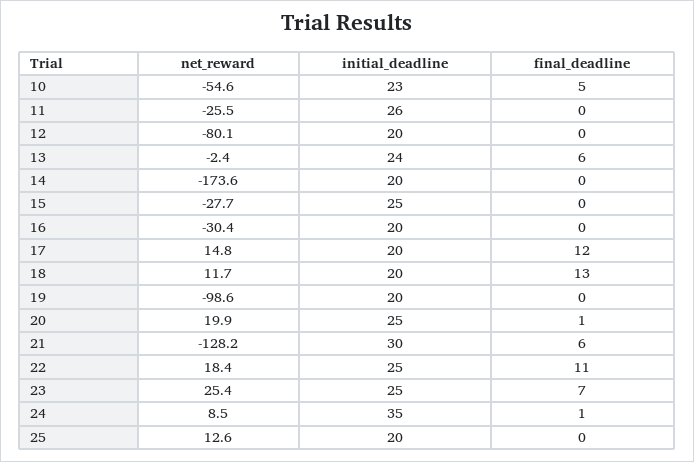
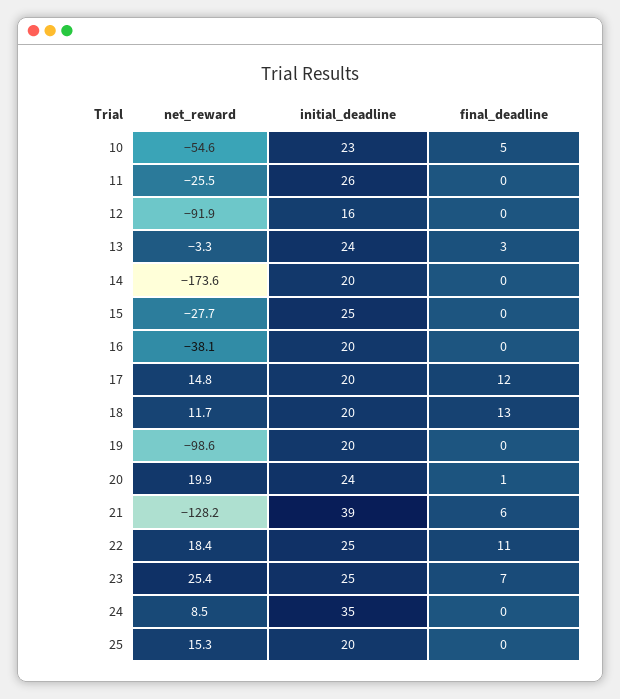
  {
    "net_reward": {
      "10": -54.6,
      "11": -25.5,
-     "12": -80.1,
+     "12": -91.9,
-     "13": -2.4,
+     "13": -3.3,
      "14": -173.6,
      "15": -27.7,
-     "16": -30.4,
+     "16": -38.1,
      "17": 14.8,
      "18": 11.7,
      "19": -98.6,
      "20": 19.9,
      "21": -128.2,
      "22": 18.4,
      "23": 25.4,
      "24": 8.5,
-     "25": 12.6
+     "25": 15.3
    },
    "initial_deadline": {
      "10": 23,
      "11": 26,
-     "12": 20,
+     "12": 16,
      "13": 24,
      "14": 20,
      "15": 25,
      "16": 20,
      "17": 20,
      "18": 20,
      "19": 20,
-     "20": 25,
+     "20": 24,
-     "21": 30,
+     "21": 39,
      "22": 25,
      "23": 25,
      "24": 35,
      "25": 20
    },
    "final_deadline": {
      "10": 5,
      "11": 0,
      "12": 0,
-     "13": 6,
+     "13": 3,
      "14": 0,
      "15": 0,
      "16": 0,
      "17": 12,
      "18": 13,
      "19": 0,
      "20": 1,
      "21": 6,
      "22": 11,
      "23": 7,
-     "24": 1,
+     "24": 0,
      "25": 0
    }
  }

